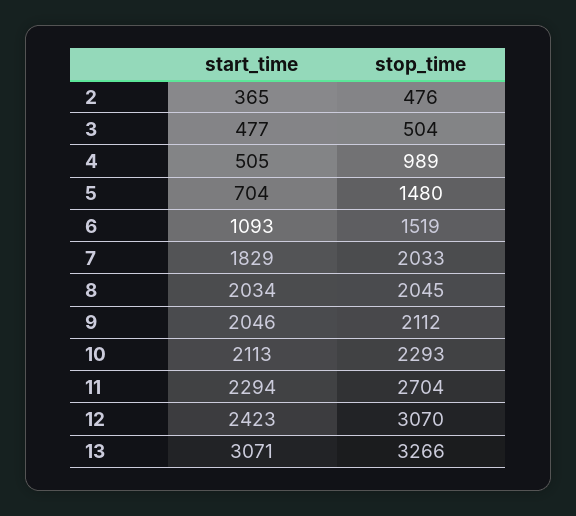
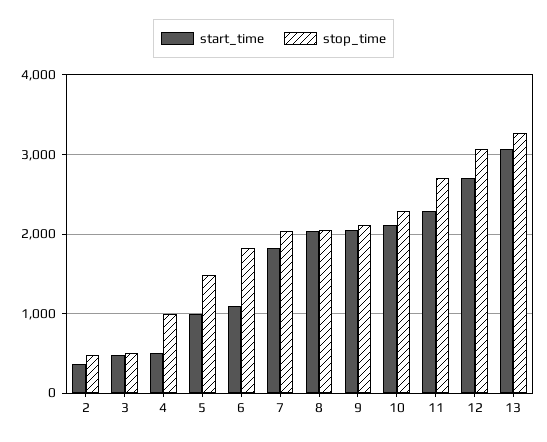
  {
    "start_time": {
      "2": 365,
      "3": 477,
      "4": 505,
-     "5": 704,
+     "5": 1000,
      "6": 1093,
      "7": 1829,
      "8": 2034,
      "9": 2046,
      "10": 2113,
      "11": 2294,
-     "12": 2423,
+     "12": 2700,
      "13": 3071
    },
    "stop_time": {
      "2": 476,
      "3": 504,
      "4": 989,
      "5": 1480,
-     "6": 1519,
+     "6": 1800,
      "7": 2033,
      "8": 2045,
      "9": 2112,
      "10": 2293,
      "11": 2704,
      "12": 3070,
      "13": 3266
    }
  }

